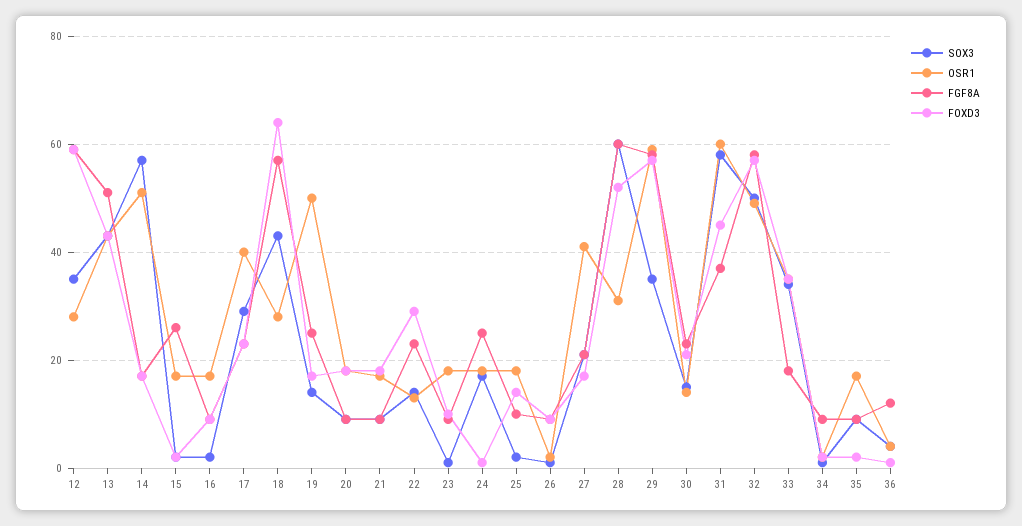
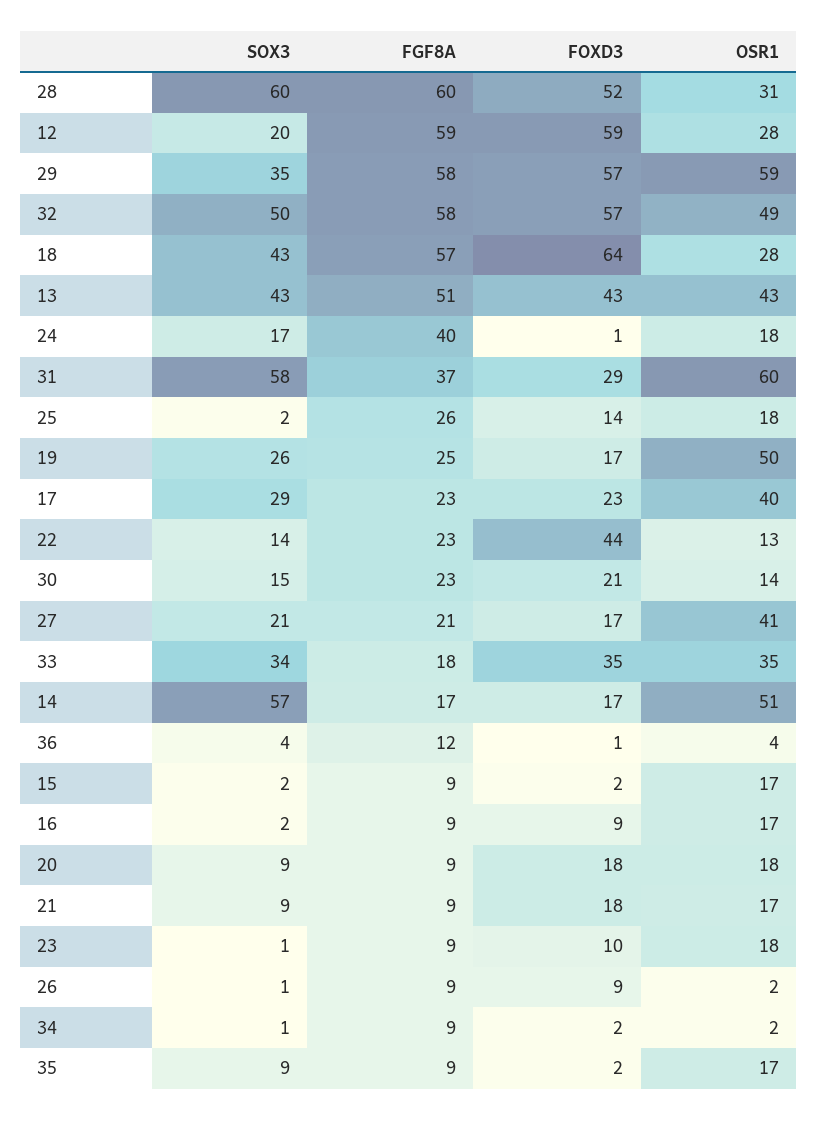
  {
    "SOX3": {
-     "12": 35,
+     "12": 20,
      "13": 43,
      "14": 57,
      "15": 2,
      "16": 2,
      "17": 29,
      "18": 43,
-     "19": 15,
+     "19": 26,
      "20": 9,
      "21": 9,
      "22": 14,
      "23": 1,
      "24": 17,
      "25": 2,
      "26": 1,
      "27": 21,
      "28": 60,
      "29": 35,
      "30": 15,
      "31": 58,
      "32": 50,
      "33": 34,
      "34": 1,
      "35": 9,
      "36": 4
    },
    "OSR1": {
      "12": 28,
      "13": 43,
      "14": 51,
      "15": 17,
      "16": 17,
      "17": 40,
      "18": 28,
      "19": 50,
      "20": 18,
      "21": 17,
      "22": 13,
      "23": 18,
      "24": 18,
      "25": 18,
      "26": 2,
      "27": 41,
      "28": 31,
      "29": 59,
      "30": 14,
      "31": 60,
      "32": 49,
      "33": 35,
      "34": 2,
      "35": 17,
      "36": 4
    },
    "FGF8A": {
      "12": 59,
      "13": 51,
      "14": 17,
-     "15": 25,
+     "15": 9,
      "16": 9,
      "17": 23,
      "18": 57,
      "19": 25,
      "20": 9,
      "21": 9,
      "22": 23,
      "23": 9,
-     "24": 25,
+     "24": 40,
-     "25": 10,
+     "25": 26,
      "26": 9,
      "27": 21,
      "28": 60,
      "29": 58,
      "30": 23,
      "31": 37,
      "32": 58,
      "33": 18,
      "34": 9,
      "35": 9,
      "36": 12
    },
    "FOXD3": {
      "12": 59,
      "13": 43,
      "14": 17,
      "15": 2,
      "16": 9,
      "17": 23,
      "18": 64,
      "19": 17,
      "20": 18,
      "21": 18,
-     "22": 30,
+     "22": 44,
      "23": 10,
      "24": 1,
      "25": 14,
      "26": 9,
      "27": 17,
      "28": 52,
      "29": 57,
      "30": 21,
-     "31": 45,
+     "31": 29,
      "32": 57,
      "33": 35,
      "34": 2,
      "35": 2,
      "36": 1
    }
  }

